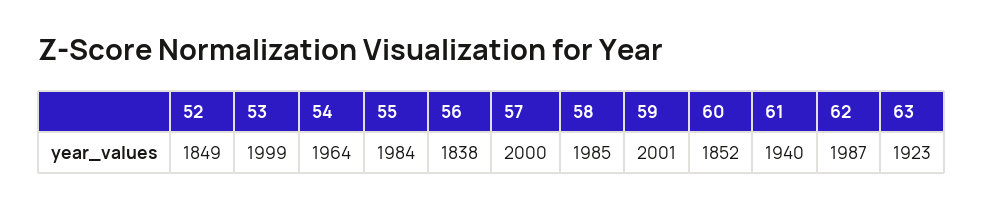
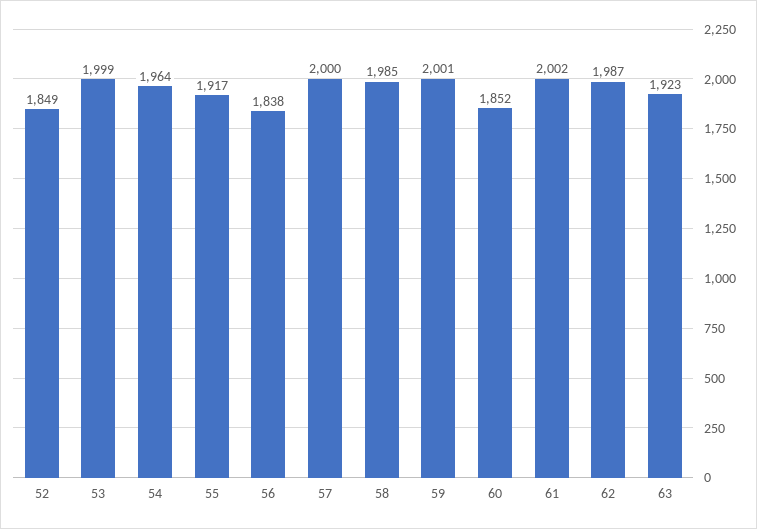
  {
    "52": 1849,
    "53": 1999,
    "54": 1964,
-   "55": 1984,
+   "55": 1917,
    "56": 1838,
    "57": 2000,
    "58": 1985,
    "59": 2001,
    "60": 1852,
-   "61": 1940,
+   "61": 2002,
    "62": 1987,
    "63": 1923
  }

